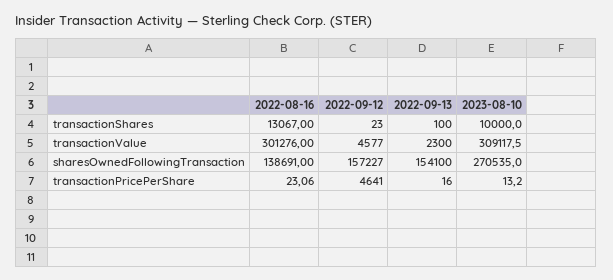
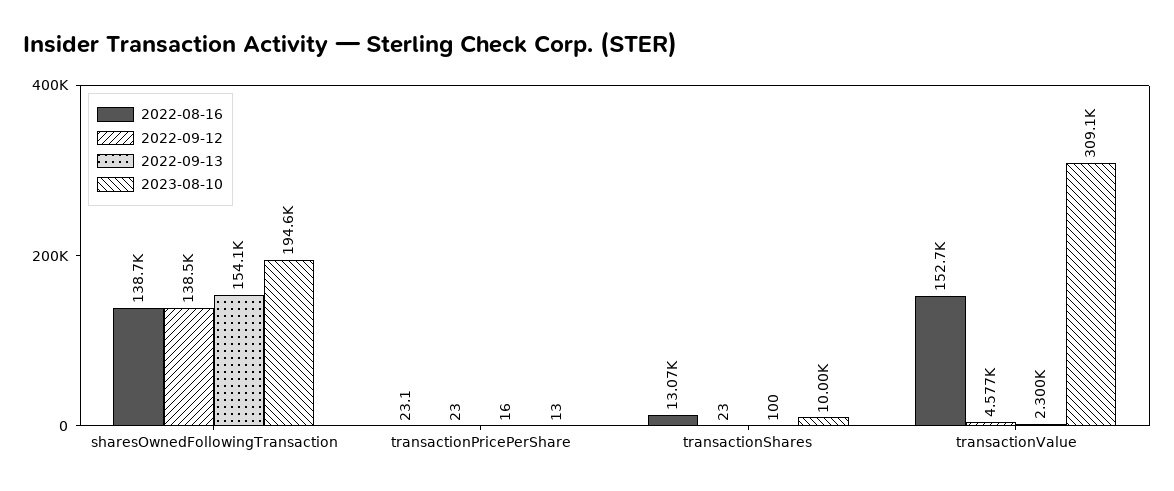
  {
    "2022-08-16": {
      "transactionShares": 13067,
-     "transactionValue": 301276,
+     "transactionValue": 152700,
      "sharesOwnedFollowingTransaction": 138691,
      "transactionPricePerShare": 23.06
    },
    "2022-09-12": {
      "transactionShares": 23,
      "transactionValue": 4577,
-     "sharesOwnedFollowingTransaction": 157227,
+     "sharesOwnedFollowingTransaction": 138500,
-     "transactionPricePerShare": 4641
+     "transactionPricePerShare": 23
    },
    "2022-09-13": {
      "transactionShares": 100,
      "transactionValue": 2300,
      "sharesOwnedFollowingTransaction": 154100,
      "transactionPricePerShare": 16
    },
    "2023-08-10": {
      "transactionShares": 10000,
      "transactionValue": 309117.5,
-     "sharesOwnedFollowingTransaction": 270535,
+     "sharesOwnedFollowingTransaction": 194600,
      "transactionPricePerShare": 13.2
    }
  }

